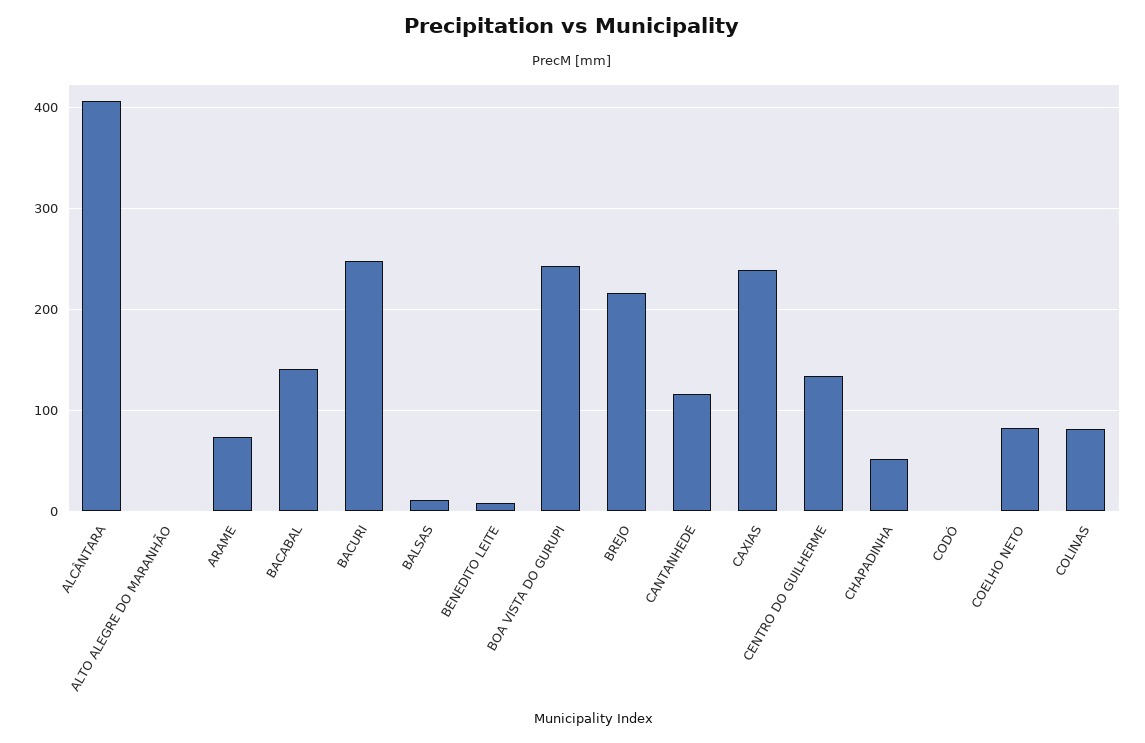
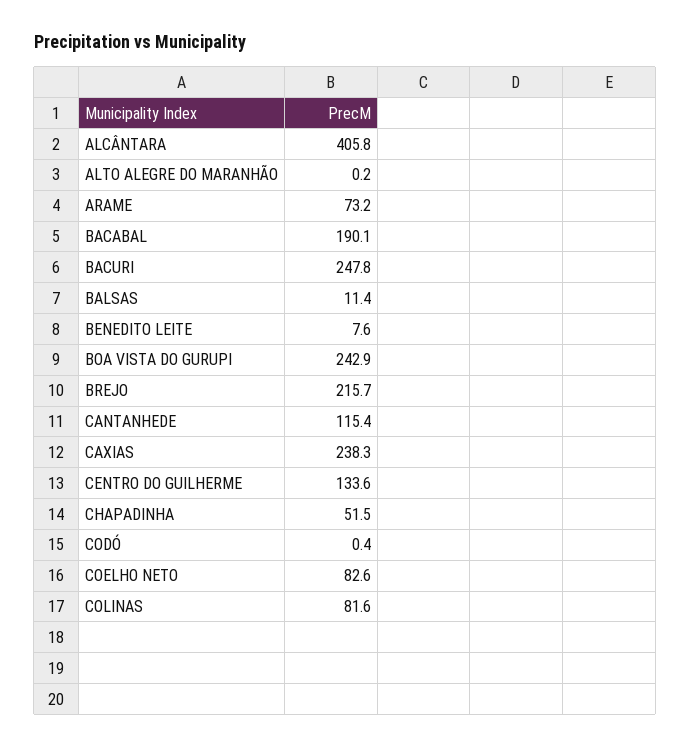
  {
    "ALCÂNTARA": 405.8,
    "ALTO ALEGRE DO MARANHÃO": 0.2,
    "ARAME": 73.2,
-   "BACABAL": 140,
+   "BACABAL": 190.1,
    "BACURI": 247.8,
    "BALSAS": 11.4,
    "BENEDITO LEITE": 7.6,
    "BOA VISTA DO GURUPI": 242.9,
    "BREJO": 215.7,
    "CANTANHEDE": 115.4,
    "CAXIAS": 238.3,
    "CENTRO DO GUILHERME": 133.6,
    "CHAPADINHA": 51.5,
    "CODÓ": 0.4,
    "COELHO NETO": 82.6,
    "COLINAS": 81.6
  }

